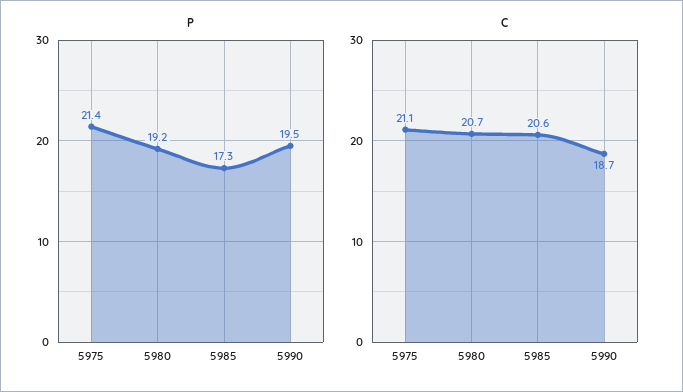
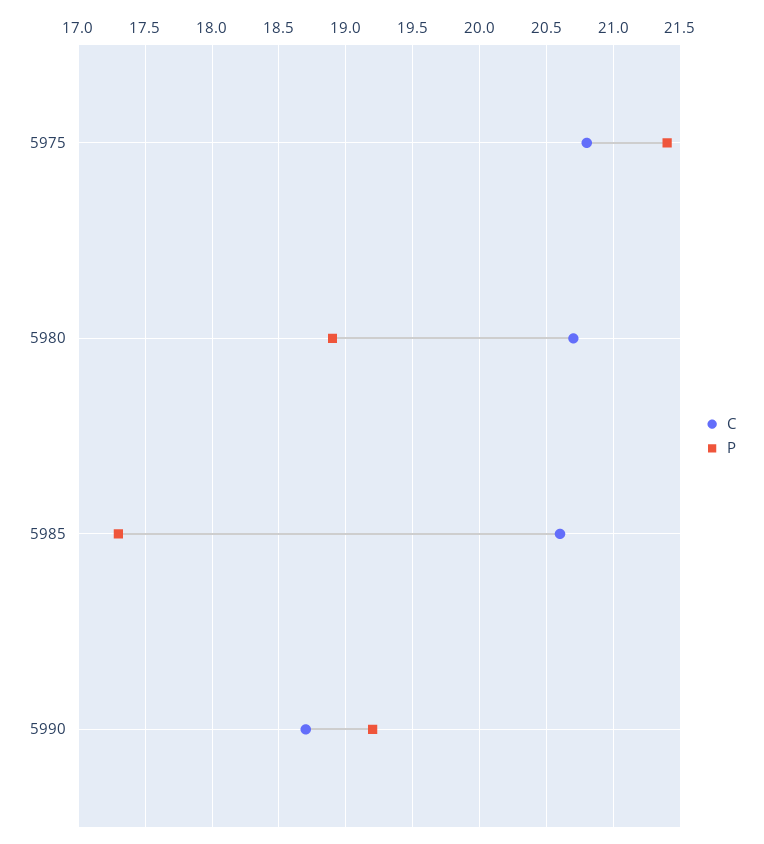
  {
    "P": {
      "5975": 21.4,
-     "5980": 19.2,
+     "5980": 18.9,
      "5985": 17.3,
-     "5990": 19.5
+     "5990": 19.2
    },
    "C": {
-     "5975": 21.1,
+     "5975": 20.8,
      "5980": 20.7,
      "5985": 20.6,
      "5990": 18.7
    }
  }

